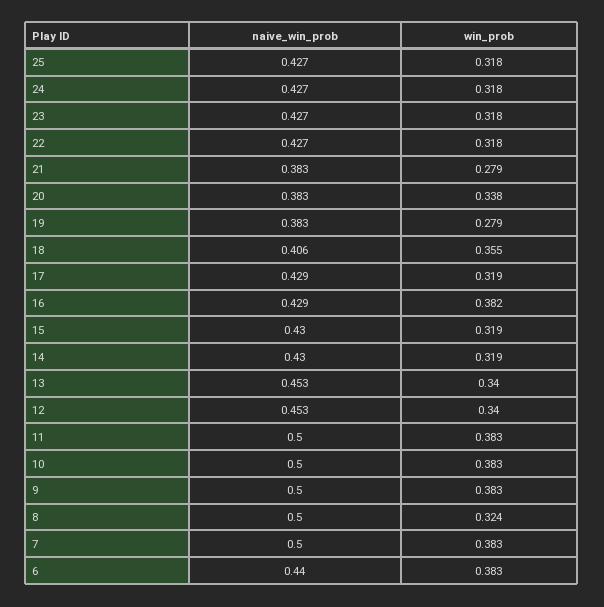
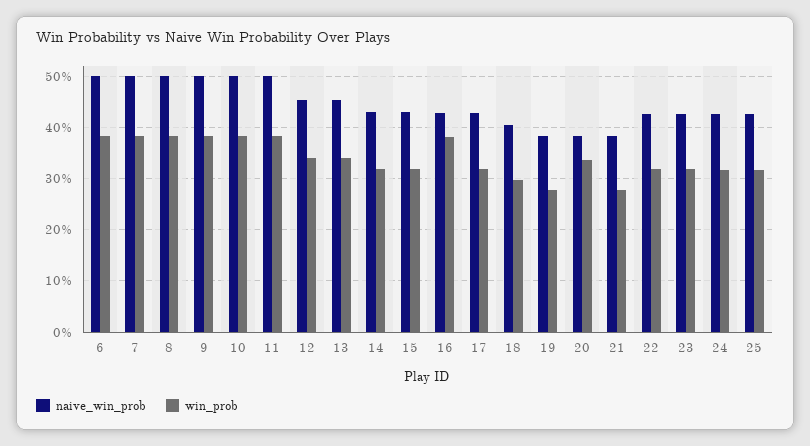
  {
    "naive_win_prob": {
      "25": 0.427,
      "24": 0.427,
      "23": 0.427,
      "22": 0.427,
      "21": 0.383,
      "20": 0.383,
      "19": 0.383,
      "18": 0.406,
      "17": 0.429,
      "16": 0.429,
      "15": 0.43,
      "14": 0.43,
      "13": 0.453,
      "12": 0.453,
      "11": 0.5,
      "10": 0.5,
      "9": 0.5,
      "8": 0.5,
      "7": 0.5,
-     "6": 0.44
+     "6": 0.5
    },
    "win_prob": {
      "25": 0.318,
      "24": 0.318,
      "23": 0.318,
      "22": 0.318,
      "21": 0.279,
      "20": 0.338,
      "19": 0.279,
-     "18": 0.355,
+     "18": 0.3,
      "17": 0.319,
      "16": 0.382,
      "15": 0.319,
      "14": 0.319,
      "13": 0.34,
      "12": 0.34,
      "11": 0.383,
      "10": 0.383,
      "9": 0.383,
-     "8": 0.324,
+     "8": 0.38,
      "7": 0.383,
      "6": 0.383
    }
  }

